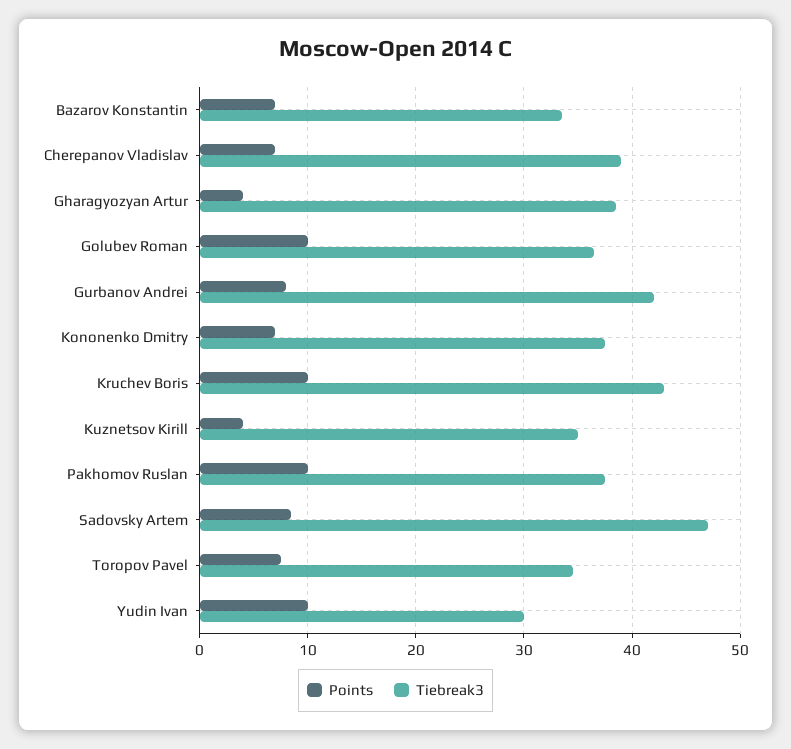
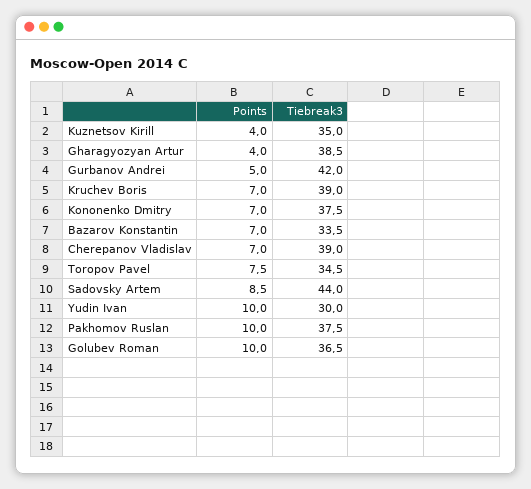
  {
    "Points": {
      "Bazarov Konstantin": 7,
      "Cherepanov Vladislav": 7,
      "Gharagyozyan Artur": 4,
      "Golubev Roman": 10,
-     "Gurbanov Andrei": 8,
+     "Gurbanov Andrei": 5,
      "Kononenko Dmitry": 7,
-     "Kruchev Boris": 10,
+     "Kruchev Boris": 7,
      "Kuznetsov Kirill": 4,
      "Pakhomov Ruslan": 10,
      "Sadovsky Artem": 8.5,
      "Toropov Pavel": 7.5,
      "Yudin Ivan": 10
    },
    "Tiebreak3": {
      "Bazarov Konstantin": 33.5,
      "Cherepanov Vladislav": 39,
      "Gharagyozyan Artur": 38.5,
      "Golubev Roman": 36.5,
      "Gurbanov Andrei": 42,
      "Kononenko Dmitry": 37.5,
-     "Kruchev Boris": 43,
+     "Kruchev Boris": 39,
      "Kuznetsov Kirill": 35,
      "Pakhomov Ruslan": 37.5,
-     "Sadovsky Artem": 47,
+     "Sadovsky Artem": 44,
      "Toropov Pavel": 34.5,
      "Yudin Ivan": 30
    }
  }

